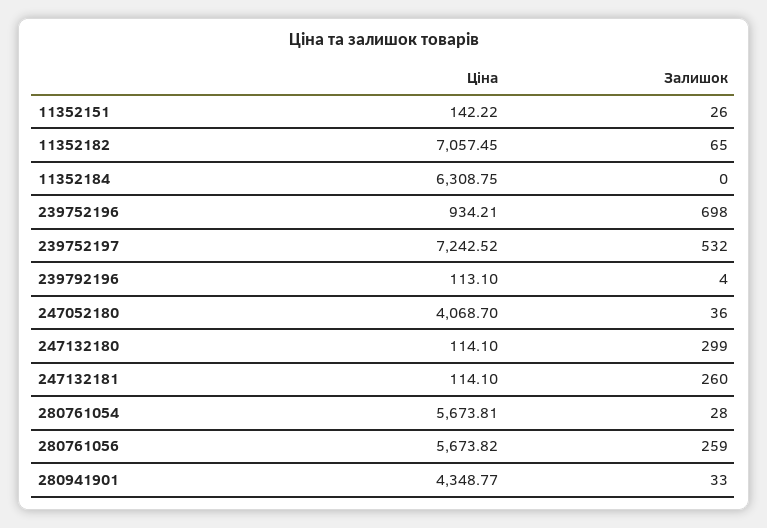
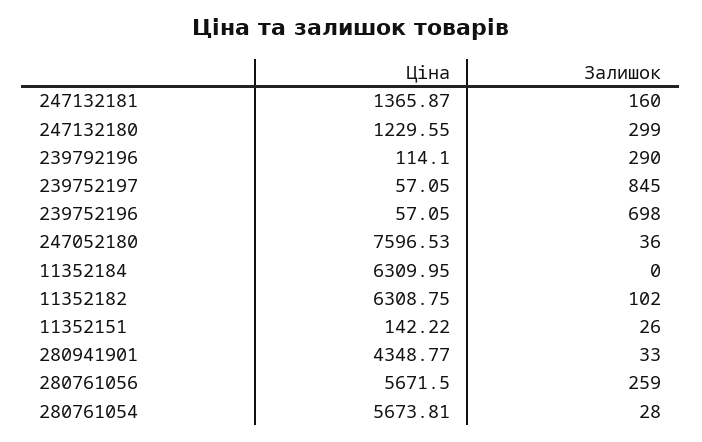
  {
    "Ціна": {
      "11352151": 142.22,
-     "11352182": 7057.45,
+     "11352182": 6308.75,
-     "11352184": 6308.75,
+     "11352184": 6309.95,
-     "239752196": 934.21,
+     "239752196": 57.05,
-     "239752197": 7242.52,
+     "239752197": 57.05,
-     "239792196": 113.1,
+     "239792196": 114.1,
-     "247052180": 4068.7,
+     "247052180": 7596.53,
-     "247132180": 114.1,
+     "247132180": 1229.55,
-     "247132181": 114.1,
+     "247132181": 1365.87,
      "280761054": 5673.81,
-     "280761056": 5673.82,
+     "280761056": 5671.5,
      "280941901": 4348.77
    },
    "Залишок": {
      "11352151": 26,
-     "11352182": 65,
+     "11352182": 102,
      "11352184": 0,
      "239752196": 698,
-     "239752197": 532,
+     "239752197": 845,
-     "239792196": 4,
+     "239792196": 290,
      "247052180": 36,
      "247132180": 299,
-     "247132181": 260,
+     "247132181": 160,
      "280761054": 28,
      "280761056": 259,
      "280941901": 33
    }
  }

